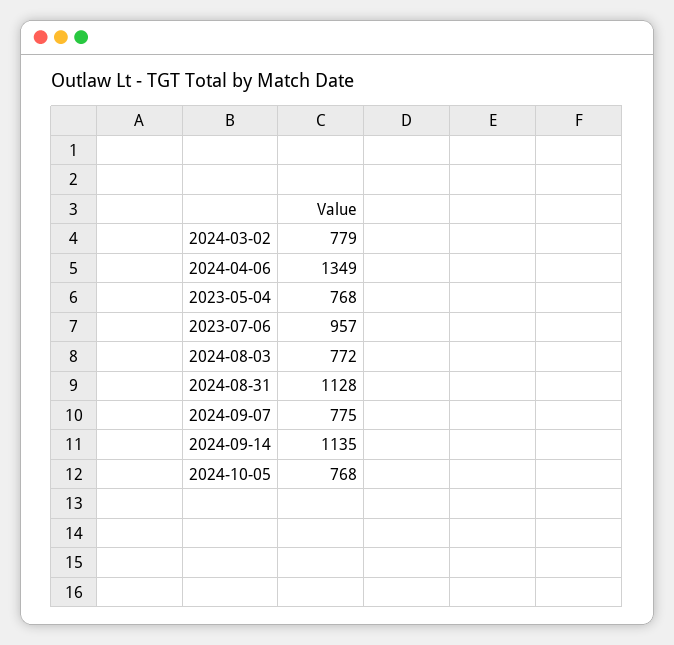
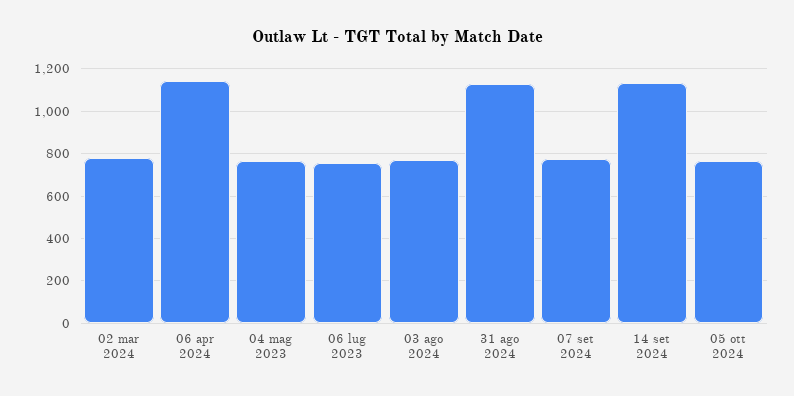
  {
    "2024-03-02": 779,
-   "2024-04-06": 1349,
+   "2024-04-06": 1150,
    "2023-05-04": 768,
-   "2023-07-06": 957,
+   "2023-07-06": 750,
    "2024-08-03": 772,
    "2024-08-31": 1128,
    "2024-09-07": 775,
    "2024-09-14": 1135,
    "2024-10-05": 768
  }

